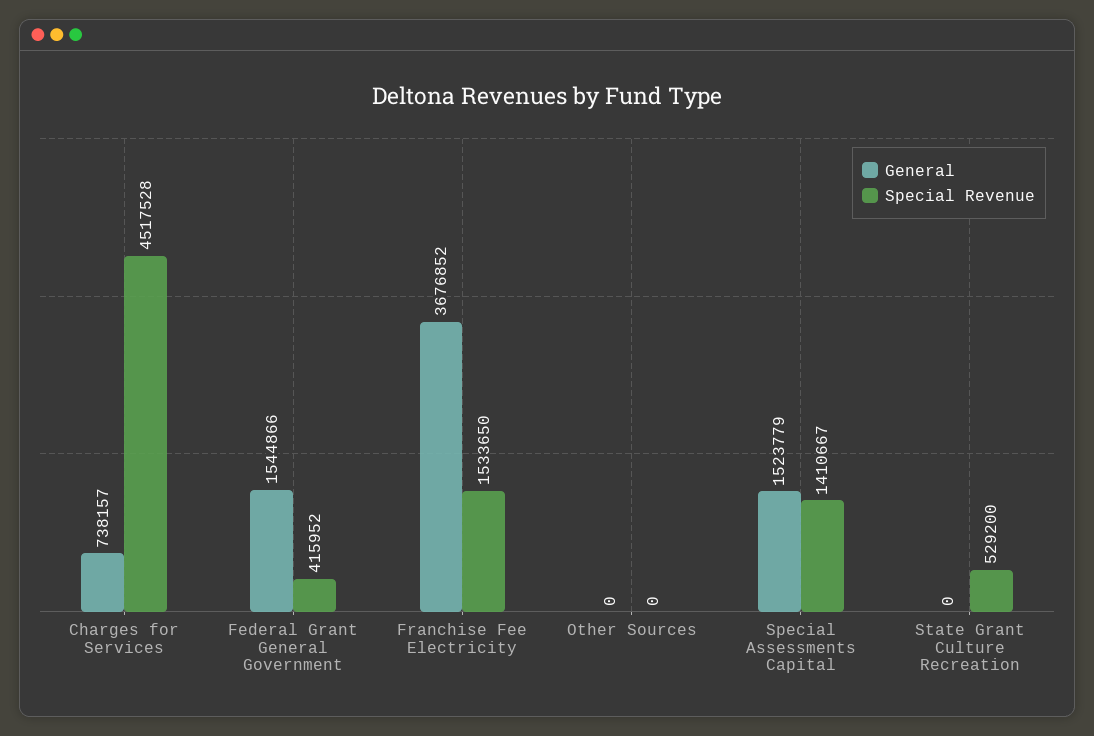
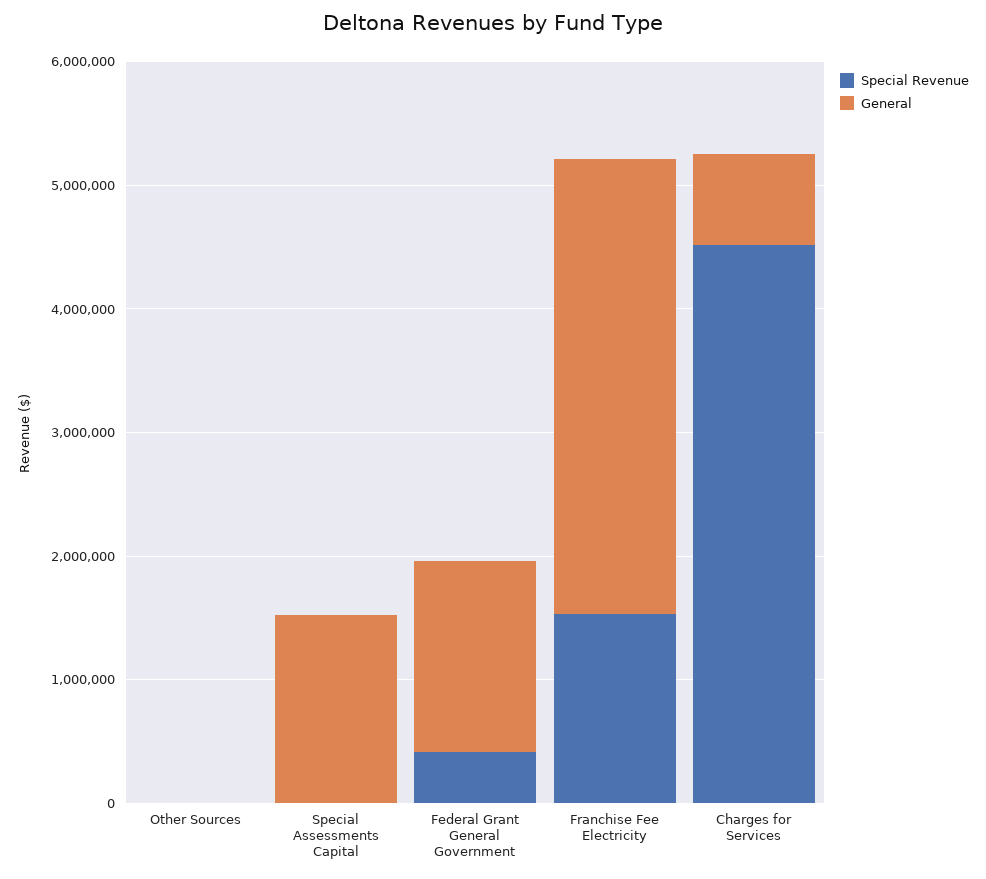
  {
    "General": {
      "Charges for Services": 738157,
      "Federal Grant General Government": 1544866,
      "Franchise Fee Electricity": 3676852,
      "Other Sources": 0,
-     "Special Assessments Capital": 1523779,
+     "Special Assessments Capital": 1523779
-     "State Grant Culture Recreation": 0
    },
    "Special Revenue": {
      "Charges for Services": 4517528,
      "Federal Grant General Government": 415952,
      "Franchise Fee Electricity": 1533650,
      "Other Sources": 0,
-     "Special Assessments Capital": 1410667,
+     "Special Assessments Capital": 0
-     "State Grant Culture Recreation": 529200
    }
  }

